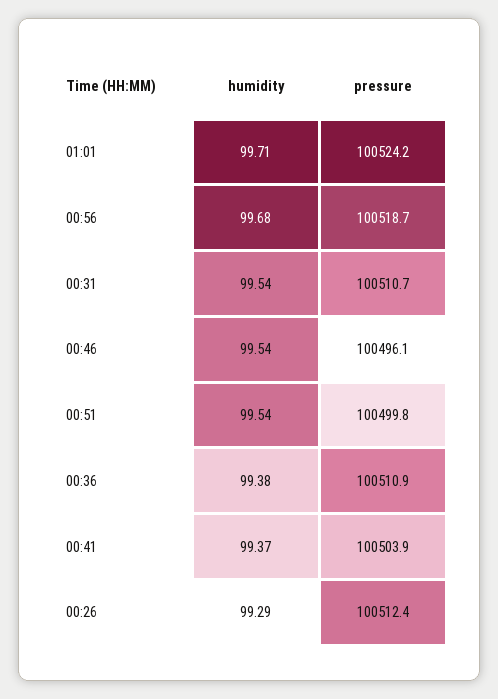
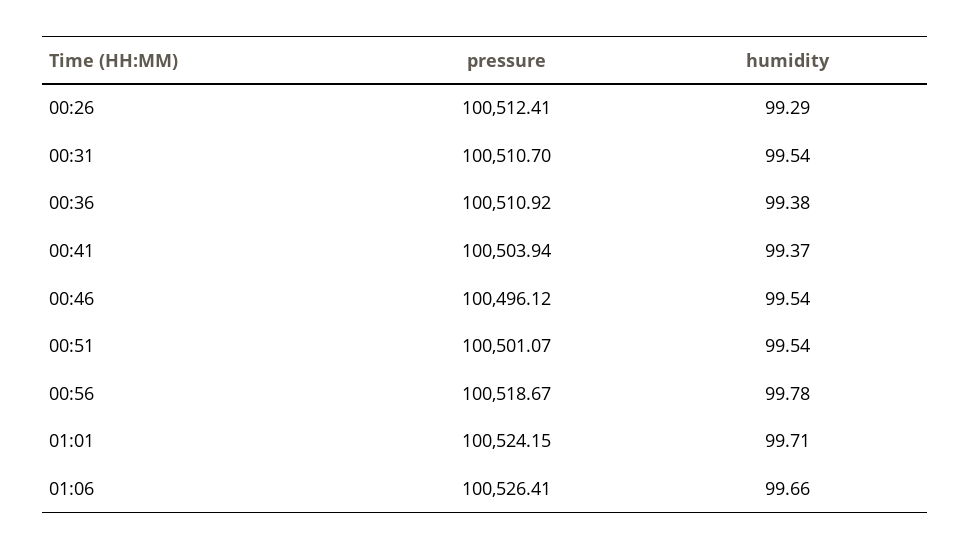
  {
    "humidity": {
      "01:01": 99.71,
-     "00:56": 99.68,
+     "00:56": 99.78,
      "00:31": 99.54,
      "00:46": 99.54,
      "00:51": 99.54,
      "00:36": 99.38,
      "00:41": 99.37,
-     "00:26": 99.29
+     "00:26": 99.29,
+     "01:06": 99.66
    },
    "pressure": {
      "01:01": 100524.15,
      "00:56": 100518.67,
      "00:31": 100510.7,
      "00:46": 100496.12,
-     "00:51": 100499.8,
+     "00:51": 100501.07,
      "00:36": 100510.92,
      "00:41": 100503.94,
-     "00:26": 100512.41
+     "00:26": 100512.41,
+     "01:06": 100526.41
    }
  }

